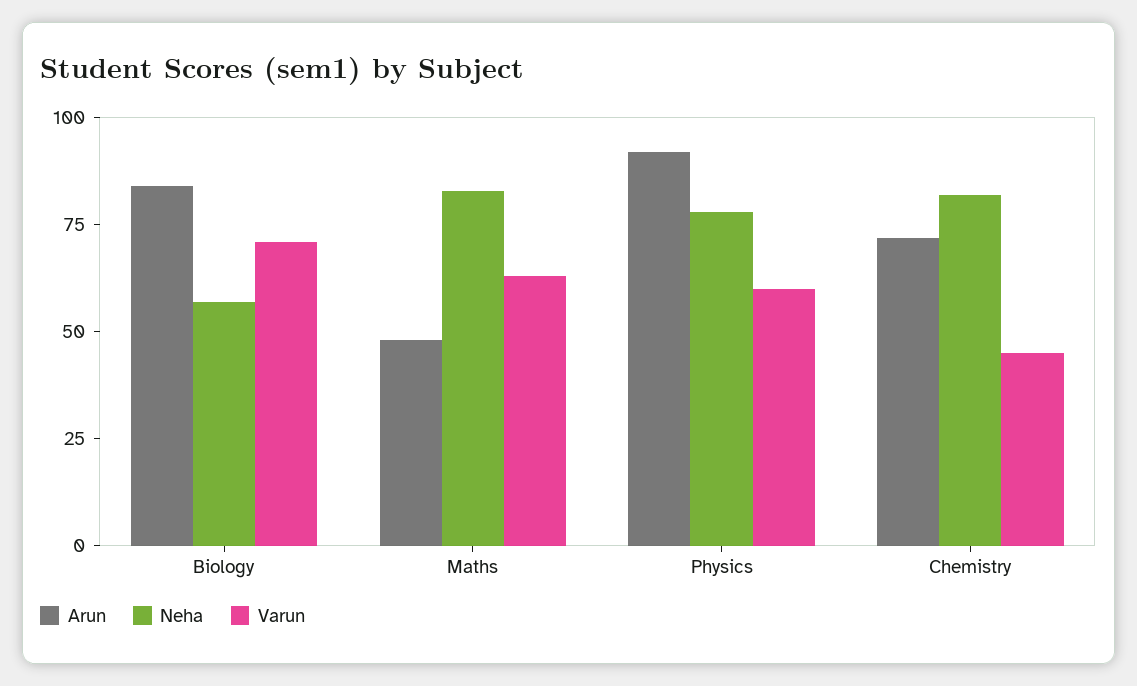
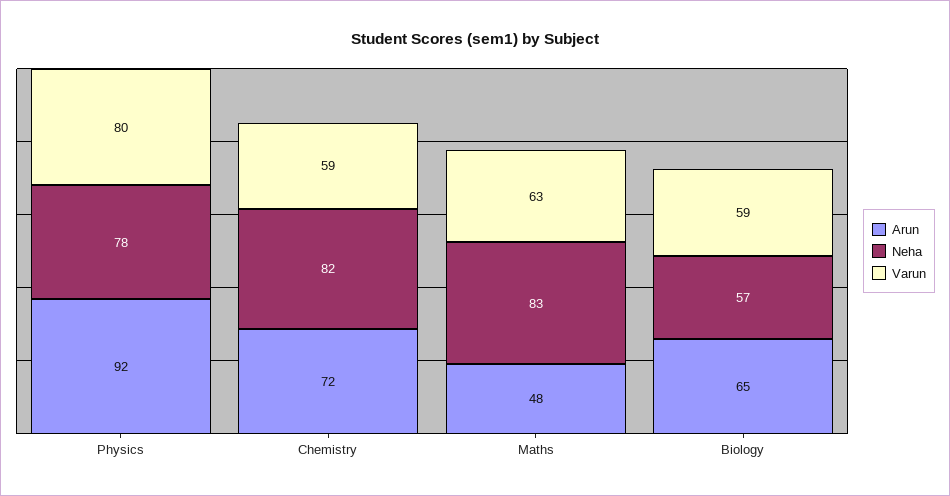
  {
    "Arun": {
-     "Biology": 85,
+     "Biology": 65,
      "Maths": 48,
      "Physics": 92,
      "Chemistry": 72
    },
    "Neha": {
      "Biology": 57,
      "Maths": 83,
      "Physics": 78,
      "Chemistry": 82
    },
    "Varun": {
-     "Biology": 70,
+     "Biology": 59,
      "Maths": 63,
-     "Physics": 60,
+     "Physics": 80,
-     "Chemistry": 45
+     "Chemistry": 59
    }
  }

